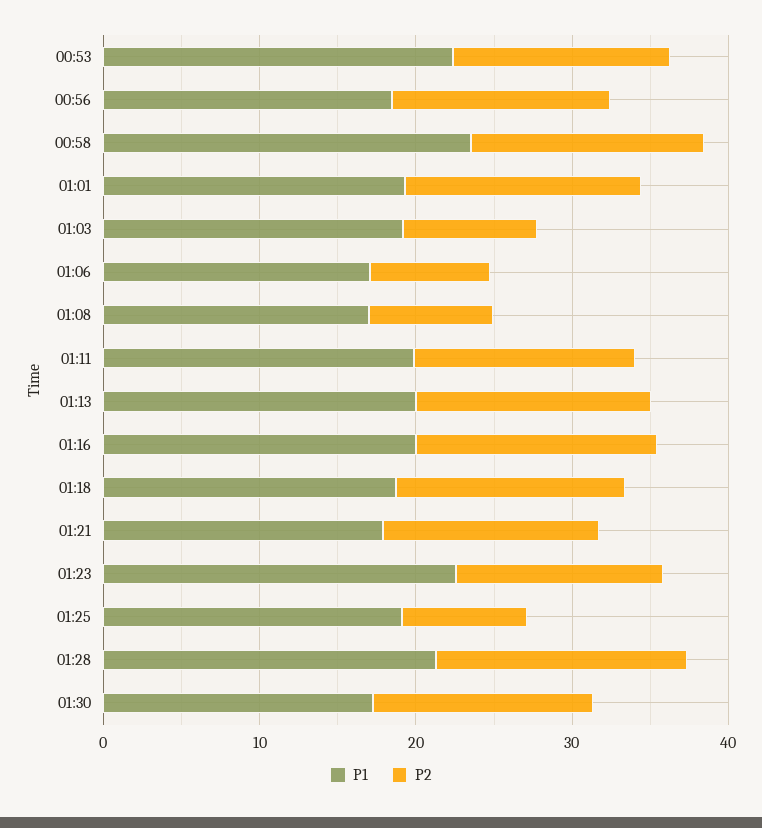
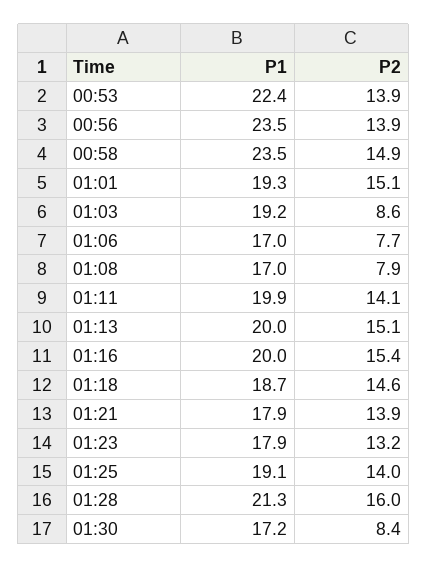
  {
    "P1": {
      "00:53": 22.4,
-     "00:56": 18,
+     "00:56": 23.5,
      "00:58": 23.5,
      "01:01": 19.3,
      "01:03": 19.2,
      "01:06": 17,
      "01:08": 17,
      "01:11": 19.9,
      "01:13": 20,
      "01:16": 20,
      "01:18": 18.7,
      "01:21": 17.9,
-     "01:23": 22,
+     "01:23": 17.9,
      "01:25": 19.1,
      "01:28": 21.3,
      "01:30": 17.2
    },
    "P2": {
      "00:53": 13.9,
      "00:56": 13.9,
      "00:58": 14.9,
      "01:01": 15.1,
      "01:03": 8.6,
      "01:06": 7.7,
      "01:08": 7.9,
      "01:11": 14.1,
      "01:13": 15.1,
      "01:16": 15.4,
      "01:18": 14.6,
      "01:21": 13.9,
      "01:23": 13.2,
-     "01:25": 8,
+     "01:25": 14,
      "01:28": 16,
-     "01:30": 14
+     "01:30": 8.4
    }
  }

